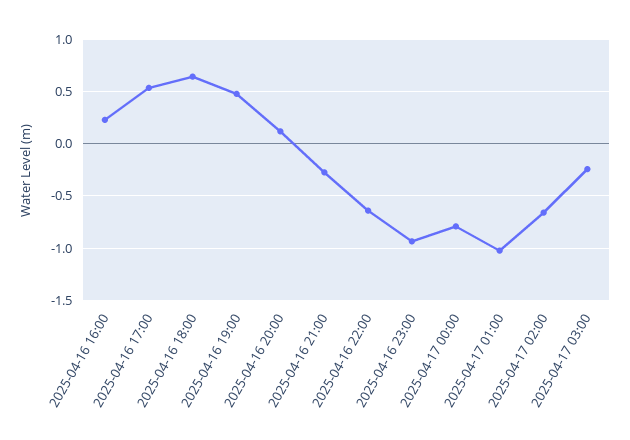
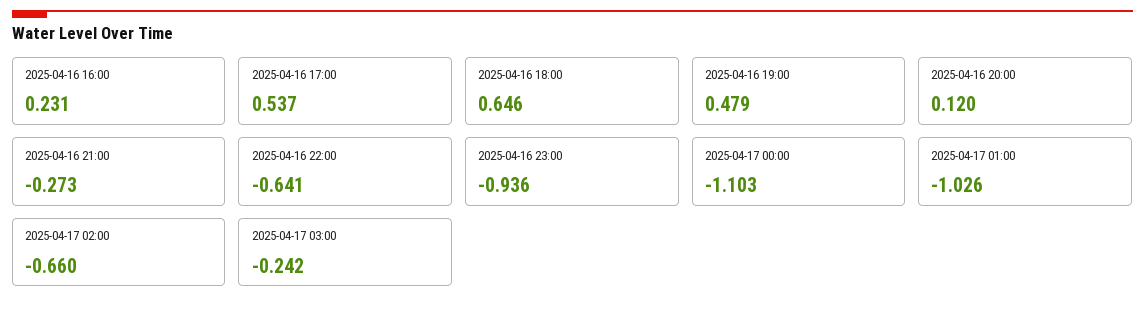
  {
    "2025-04-16 16:00": 0.231,
    "2025-04-16 17:00": 0.537,
    "2025-04-16 18:00": 0.646,
    "2025-04-16 19:00": 0.479,
    "2025-04-16 20:00": 0.12,
    "2025-04-16 21:00": -0.273,
    "2025-04-16 22:00": -0.641,
    "2025-04-16 23:00": -0.936,
-   "2025-04-17 00:00": -0.8,
+   "2025-04-17 00:00": -1.103,
    "2025-04-17 01:00": -1.026,
    "2025-04-17 02:00": -0.66,
    "2025-04-17 03:00": -0.242
  }

